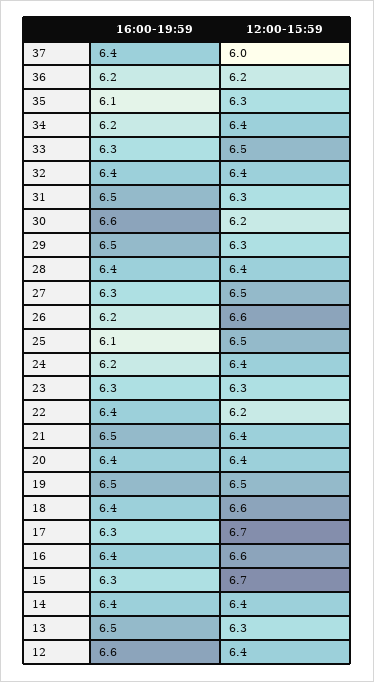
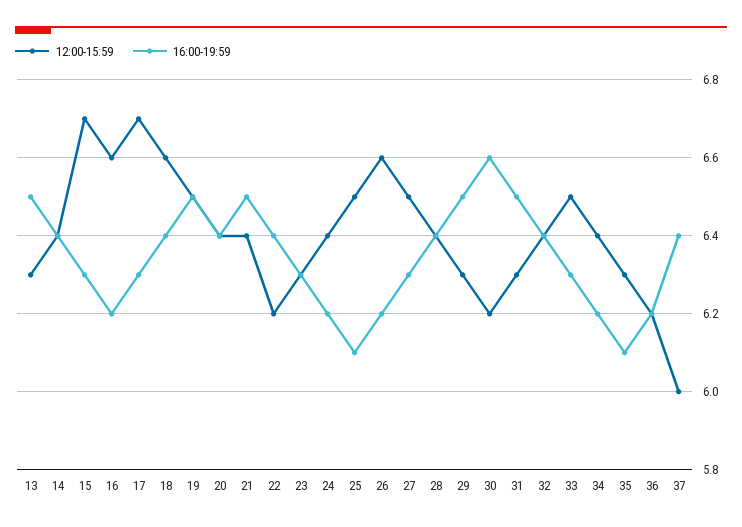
  {
    "16:00-19:59": {
      "37": 6.4,
      "36": 6.2,
      "35": 6.1,
      "34": 6.2,
      "33": 6.3,
      "32": 6.4,
      "31": 6.5,
      "30": 6.6,
      "29": 6.5,
      "28": 6.4,
      "27": 6.3,
      "26": 6.2,
      "25": 6.1,
      "24": 6.2,
      "23": 6.3,
      "22": 6.4,
      "21": 6.5,
      "20": 6.4,
      "19": 6.5,
      "18": 6.4,
      "17": 6.3,
-     "16": 6.4,
+     "16": 6.2,
      "15": 6.3,
      "14": 6.4,
-     "13": 6.5,
+     "13": 6.5
-     "12": 6.6
    },
    "12:00-15:59": {
      "37": 6,
      "36": 6.2,
      "35": 6.3,
      "34": 6.4,
      "33": 6.5,
      "32": 6.4,
      "31": 6.3,
      "30": 6.2,
      "29": 6.3,
      "28": 6.4,
      "27": 6.5,
      "26": 6.6,
      "25": 6.5,
      "24": 6.4,
      "23": 6.3,
      "22": 6.2,
      "21": 6.4,
      "20": 6.4,
      "19": 6.5,
      "18": 6.6,
      "17": 6.7,
      "16": 6.6,
      "15": 6.7,
      "14": 6.4,
-     "13": 6.3,
+     "13": 6.3
-     "12": 6.4
    }
  }

